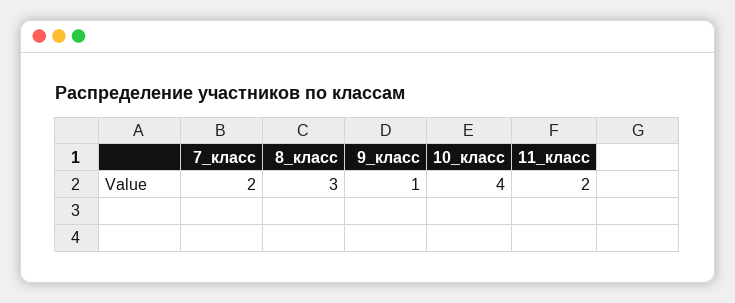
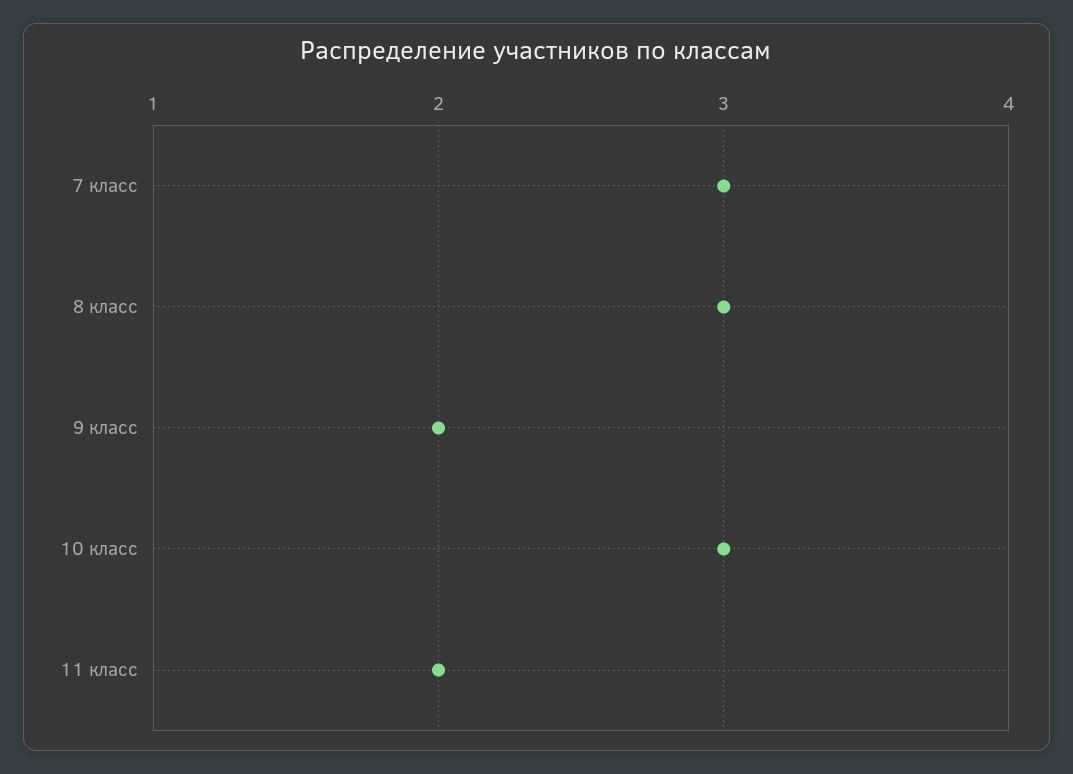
  {
-   "7_класс": 2,
+   "7_класс": 3,
    "8_класс": 3,
-   "9_класс": 1,
+   "9_класс": 2,
-   "10_класс": 4,
+   "10_класс": 3,
    "11_класс": 2
  }

